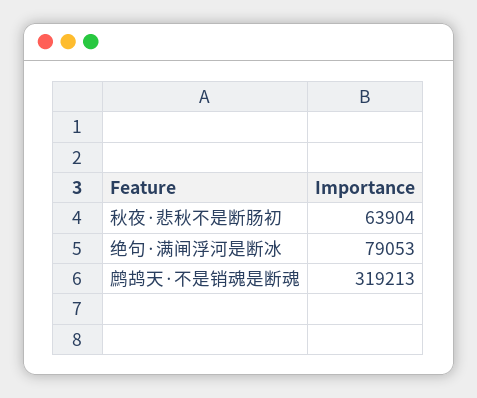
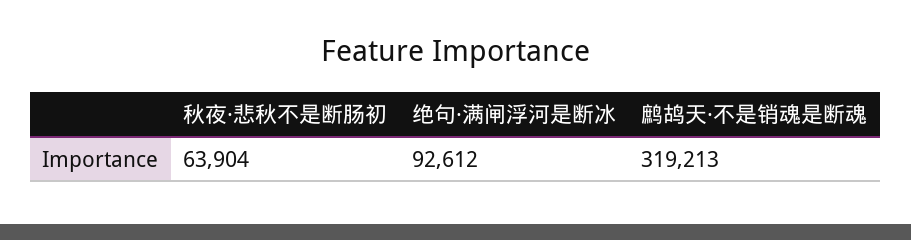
  {
    "秋夜·悲秋不是断肠初": 63904,
-   "绝句·满闸浮河是断冰": 79053,
+   "绝句·满闸浮河是断冰": 92612,
    "鹧鸪天·不是销魂是断魂": 319213
  }

